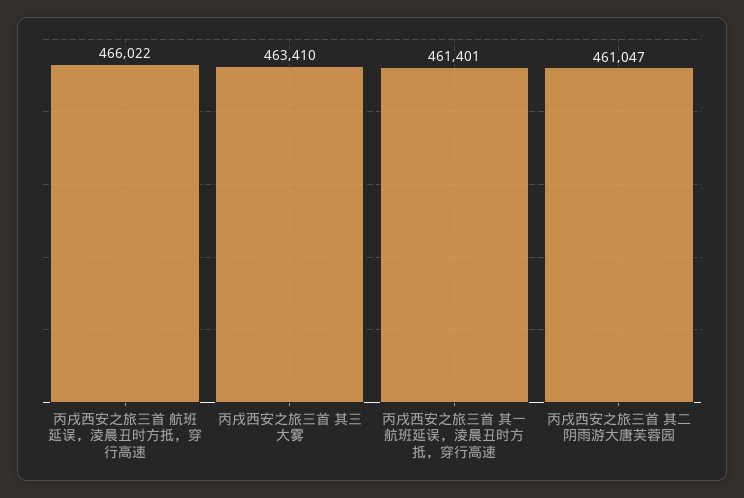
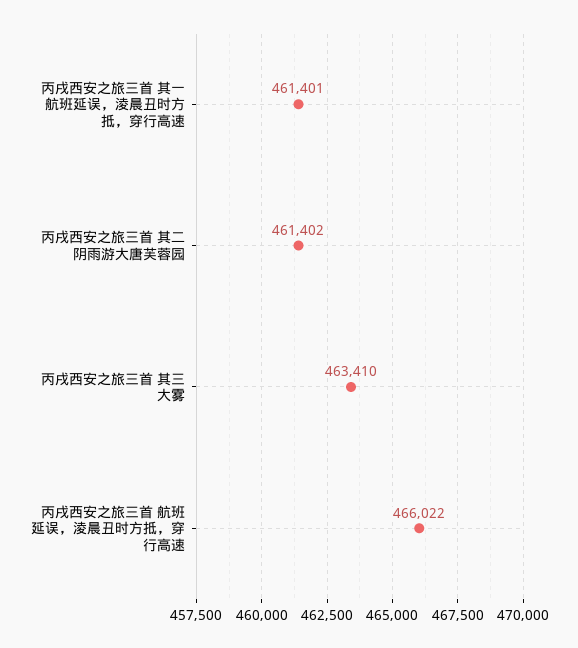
  {
    "丙戌西安之旅三首 航班延误，淩晨丑时方抵，穿行高速": 466022,
    "丙戌西安之旅三首 其三 大雾": 463410,
    "丙戌西安之旅三首 其一 航班延误，淩晨丑时方抵，穿行高速": 461401,
-   "丙戌西安之旅三首 其二 阴雨游大唐芙蓉园": 461047
+   "丙戌西安之旅三首 其二 阴雨游大唐芙蓉园": 461402
  }

